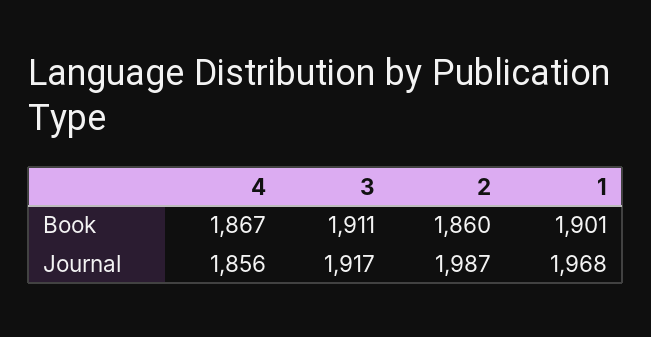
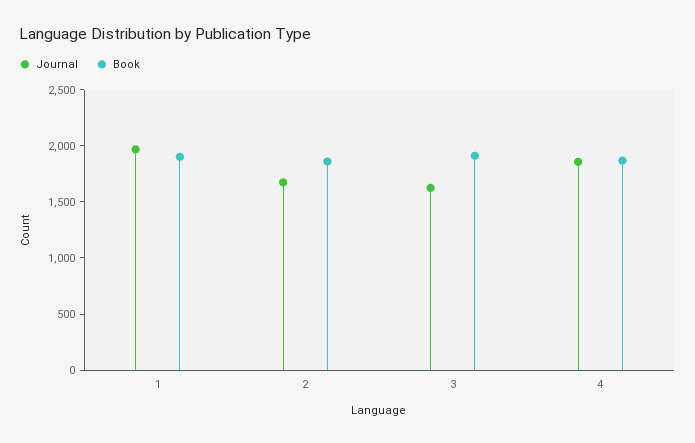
  {
    "Book": {
      "4": 1867,
      "3": 1911,
      "2": 1860,
      "1": 1901
    },
    "Journal": {
      "4": 1856,
-     "3": 1917,
+     "3": 1600,
-     "2": 1987,
+     "2": 1700,
      "1": 1968
    }
  }

